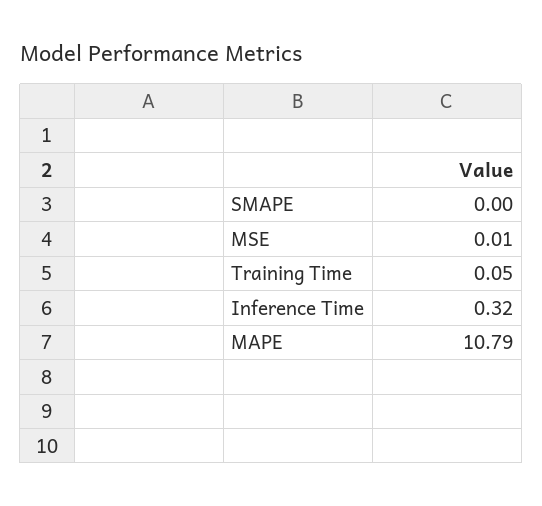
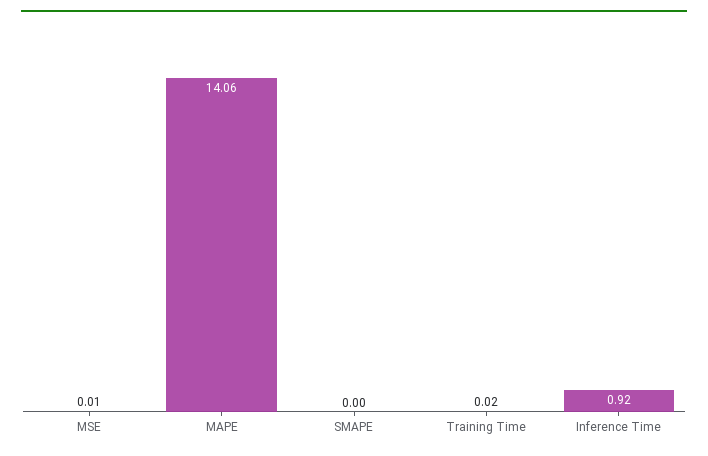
  {
    "SMAPE": 0,
    "MSE": 0.01,
-   "Training Time": 0.05,
+   "Training Time": 0.02,
-   "Inference Time": 0.32,
+   "Inference Time": 0.92,
-   "MAPE": 10.79
+   "MAPE": 14.06
  }

